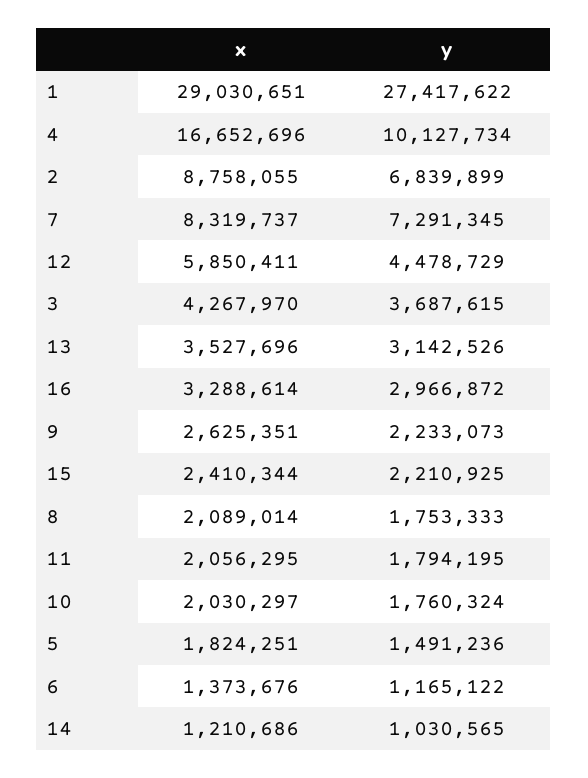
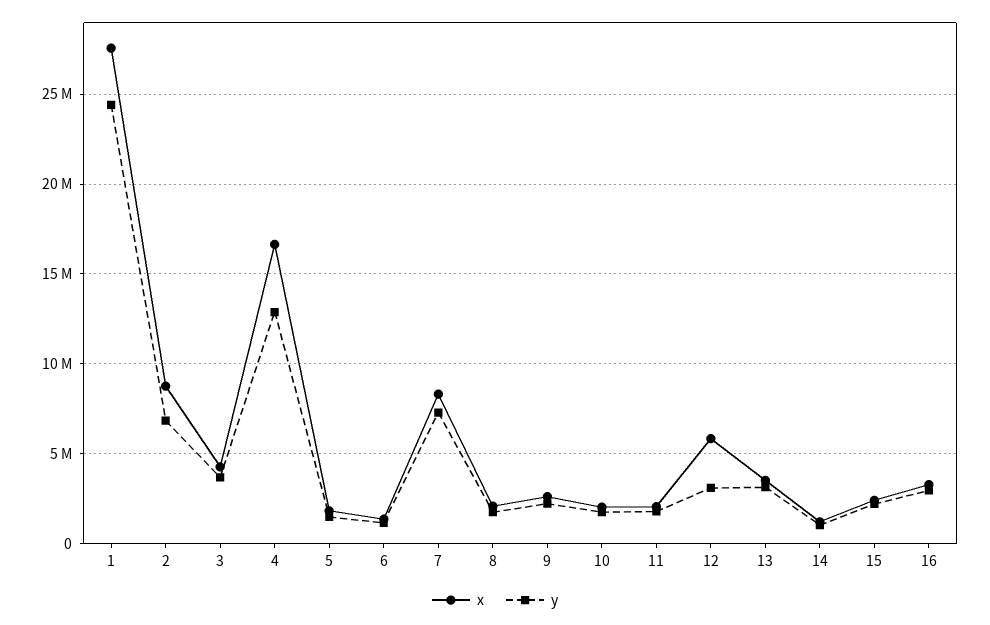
  {
    "x": {
-     "1": 29030651,
+     "1": 27500000,
      "4": 16652696,
      "2": 8758055,
      "7": 8319737,
      "12": 5850411,
      "3": 4267970,
      "13": 3527696,
      "16": 3288614,
      "9": 2625351,
      "15": 2410344,
      "8": 2089014,
      "11": 2056295,
      "10": 2030297,
      "5": 1824251,
      "6": 1373676,
      "14": 1210686
    },
    "y": {
-     "1": 27417622,
+     "1": 24500000,
-     "4": 10127734,
+     "4": 13000000,
      "2": 6839899,
      "7": 7291345,
-     "12": 4478729,
+     "12": 3000000,
      "3": 3687615,
      "13": 3142526,
      "16": 2966872,
      "9": 2233073,
      "15": 2210925,
      "8": 1753333,
      "11": 1794195,
      "10": 1760324,
      "5": 1491236,
      "6": 1165122,
      "14": 1030565
    }
  }

